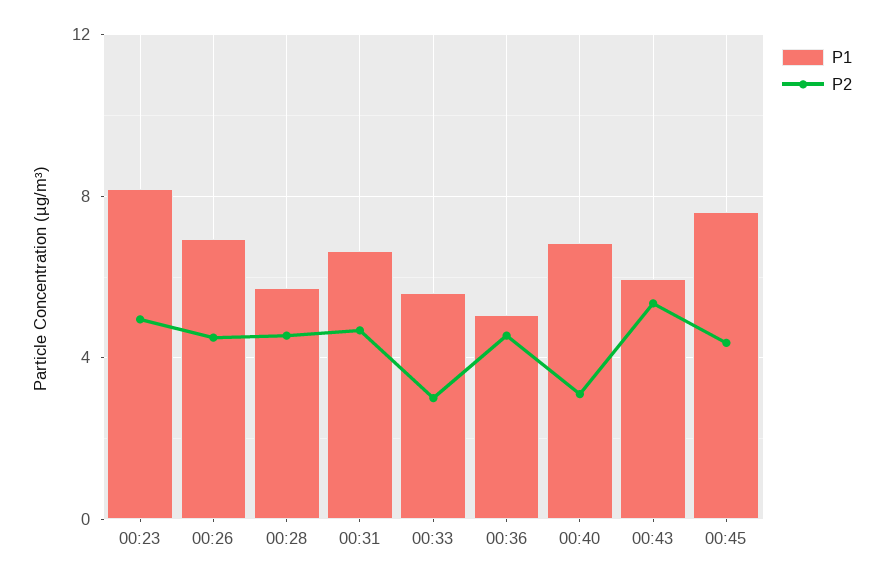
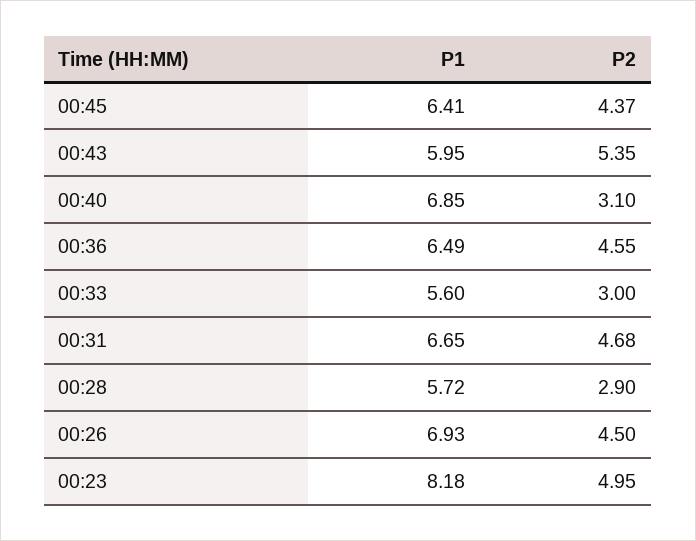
  {
    "P1": {
      "00:23": 8.18,
      "00:26": 6.93,
      "00:28": 5.72,
      "00:31": 6.65,
      "00:33": 5.6,
-     "00:36": 5,
+     "00:36": 6.49,
      "00:40": 6.85,
      "00:43": 5.95,
-     "00:45": 7.5
+     "00:45": 6.41
    },
    "P2": {
      "00:23": 4.95,
      "00:26": 4.5,
-     "00:28": 4.5,
+     "00:28": 2.9,
      "00:31": 4.68,
      "00:33": 3,
      "00:36": 4.55,
      "00:40": 3.1,
      "00:43": 5.35,
      "00:45": 4.37
    }
  }

